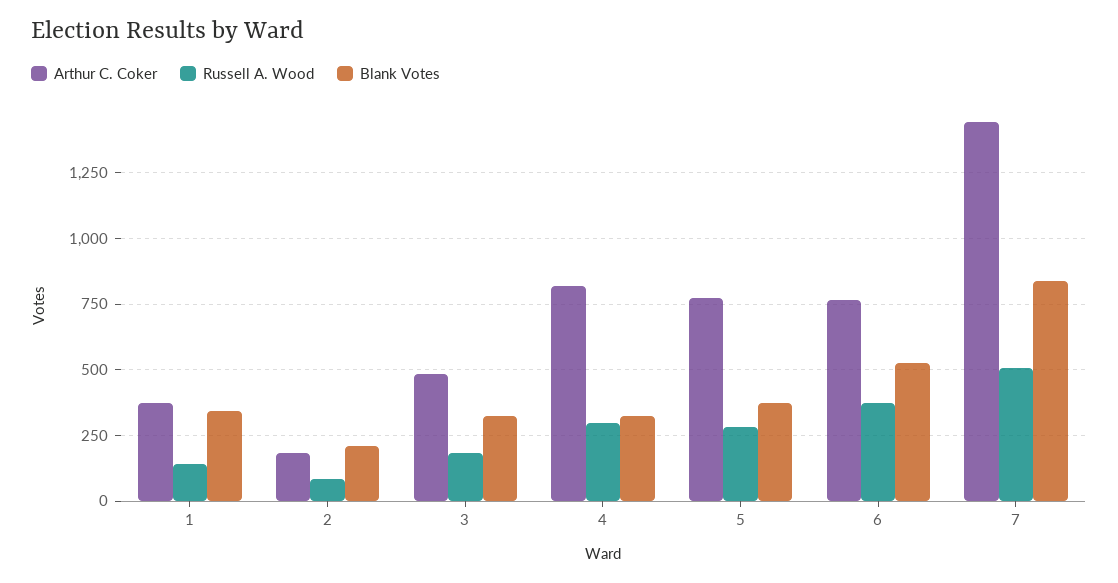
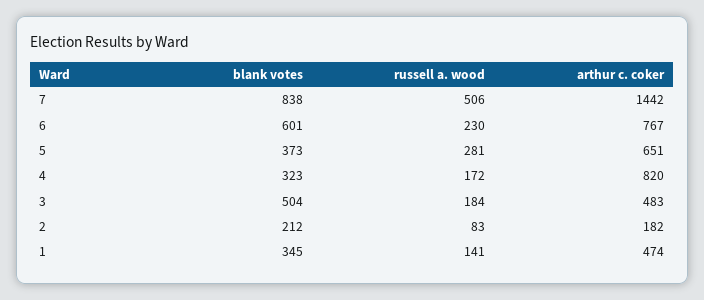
  {
    "Arthur C. Coker": {
-     "1": 375,
+     "1": 474,
      "2": 182,
      "3": 483,
      "4": 820,
-     "5": 775,
+     "5": 651,
      "6": 767,
      "7": 1442
    },
    "Russell A. Wood": {
      "1": 141,
      "2": 83,
      "3": 184,
-     "4": 300,
+     "4": 172,
      "5": 281,
-     "6": 375,
+     "6": 230,
      "7": 506
    },
    "Blank Votes": {
      "1": 345,
      "2": 212,
-     "3": 325,
+     "3": 504,
      "4": 323,
      "5": 373,
-     "6": 525,
+     "6": 601,
      "7": 838
    }
  }

